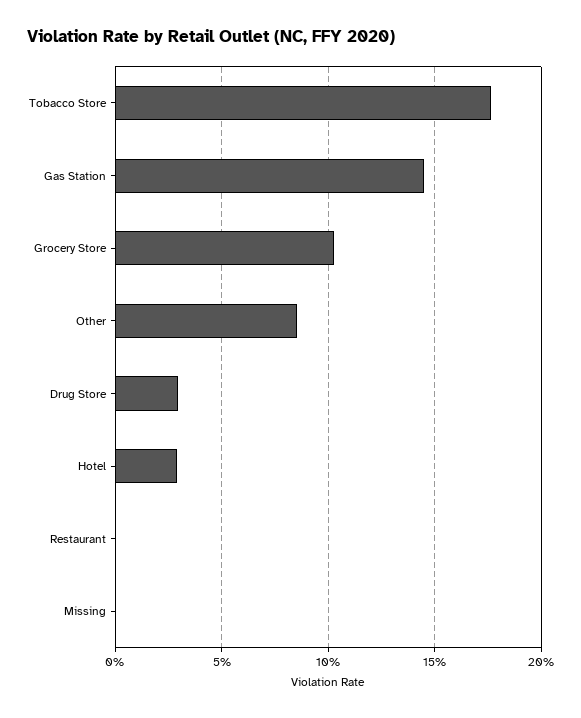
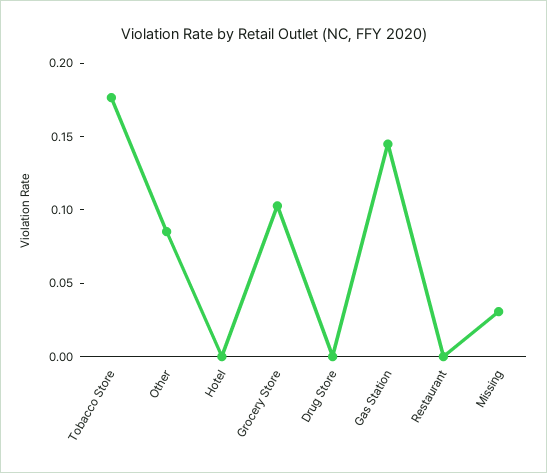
  {
    "Tobacco Store": 0.175,
    "Gas Station": 0.145,
    "Grocery Store": 0.105,
    "Other": 0.085,
-   "Drug Store": 0.03,
+   "Drug Store": 0,
-   "Hotel": 0.03,
+   "Hotel": 0,
    "Restaurant": 0,
-   "Missing": 0
+   "Missing": 0.03
  }

